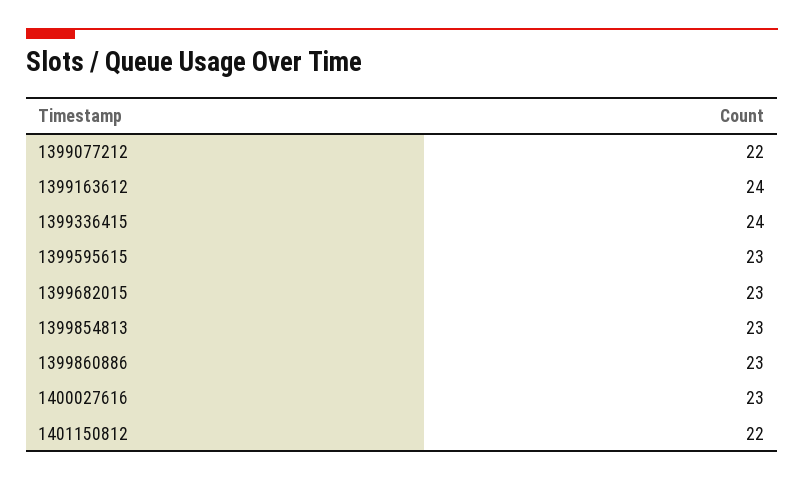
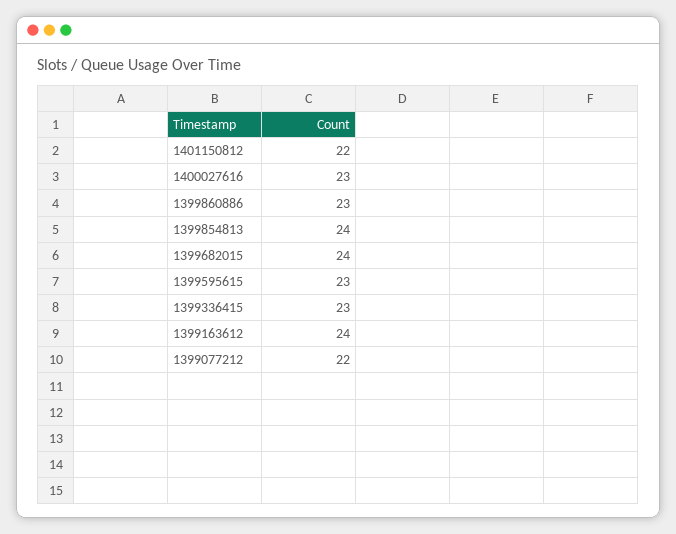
  {
    "1399077212": 22,
    "1399163612": 24,
-   "1399336415": 24,
+   "1399336415": 23,
    "1399595615": 23,
-   "1399682015": 23,
+   "1399682015": 24,
-   "1399854813": 23,
+   "1399854813": 24,
    "1399860886": 23,
    "1400027616": 23,
    "1401150812": 22
  }

